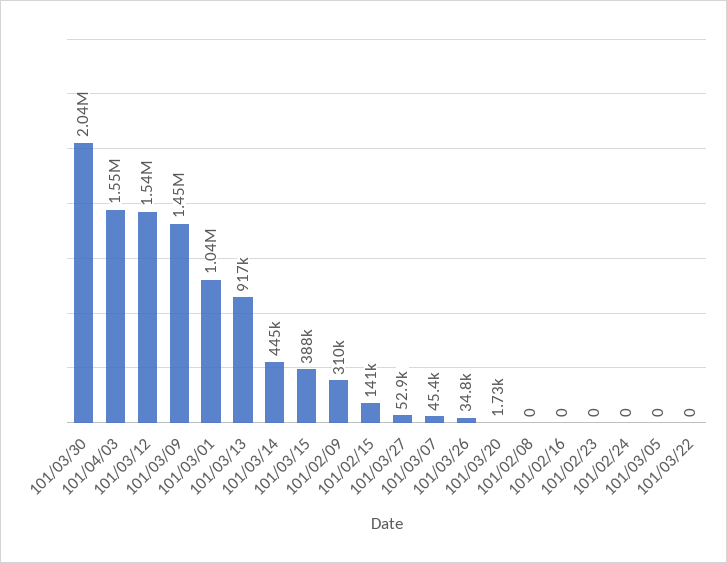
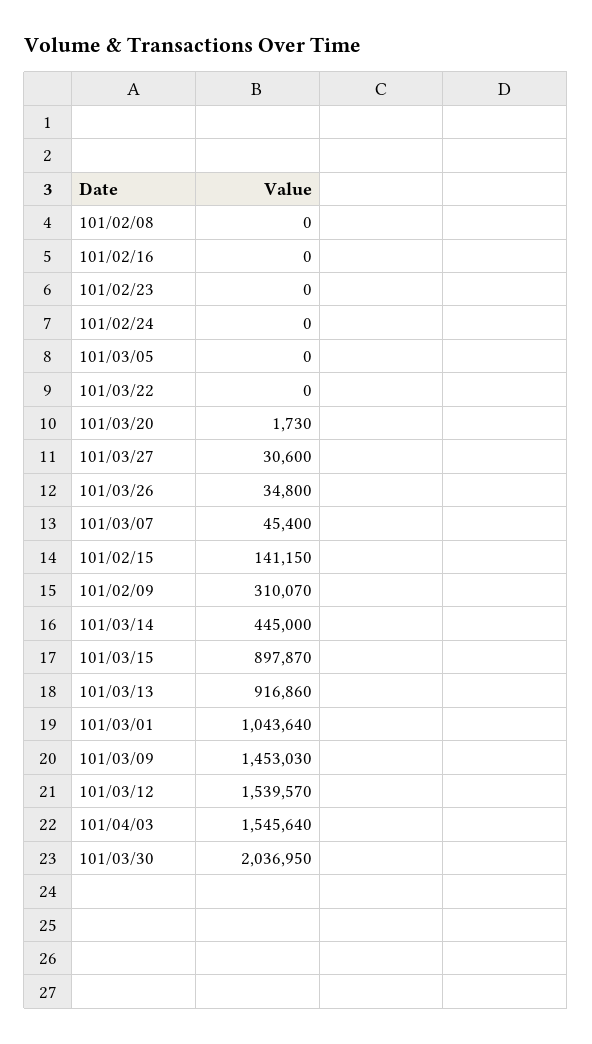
  {
    "101/03/30": 2036950,
    "101/04/03": 1545640,
    "101/03/12": 1539570,
    "101/03/09": 1453030,
    "101/03/01": 1043640,
    "101/03/13": 916860,
    "101/03/14": 445000,
-   "101/03/15": 388000,
+   "101/03/15": 897870,
    "101/02/09": 310070,
    "101/02/15": 141150,
-   "101/03/27": 52900,
+   "101/03/27": 30600,
    "101/03/07": 45400,
    "101/03/26": 34800,
    "101/03/20": 1730,
    "101/02/08": 0,
    "101/02/16": 0,
    "101/02/23": 0,
    "101/02/24": 0,
    "101/03/05": 0,
    "101/03/22": 0
  }

